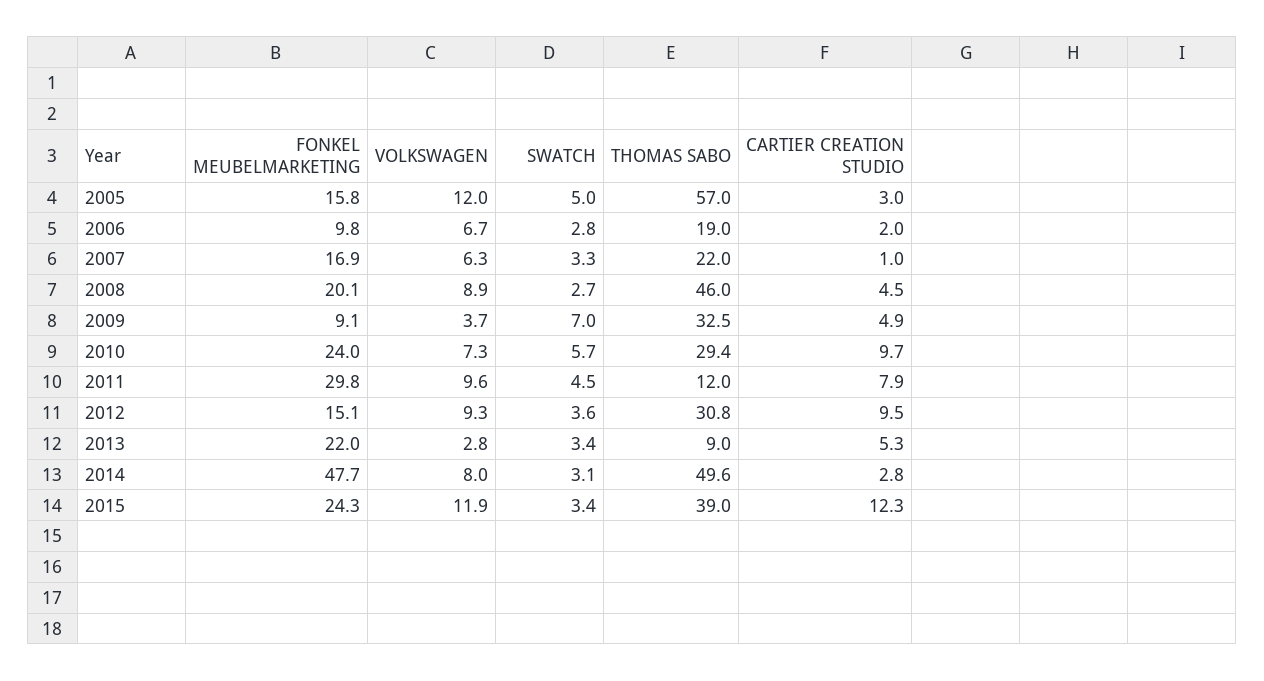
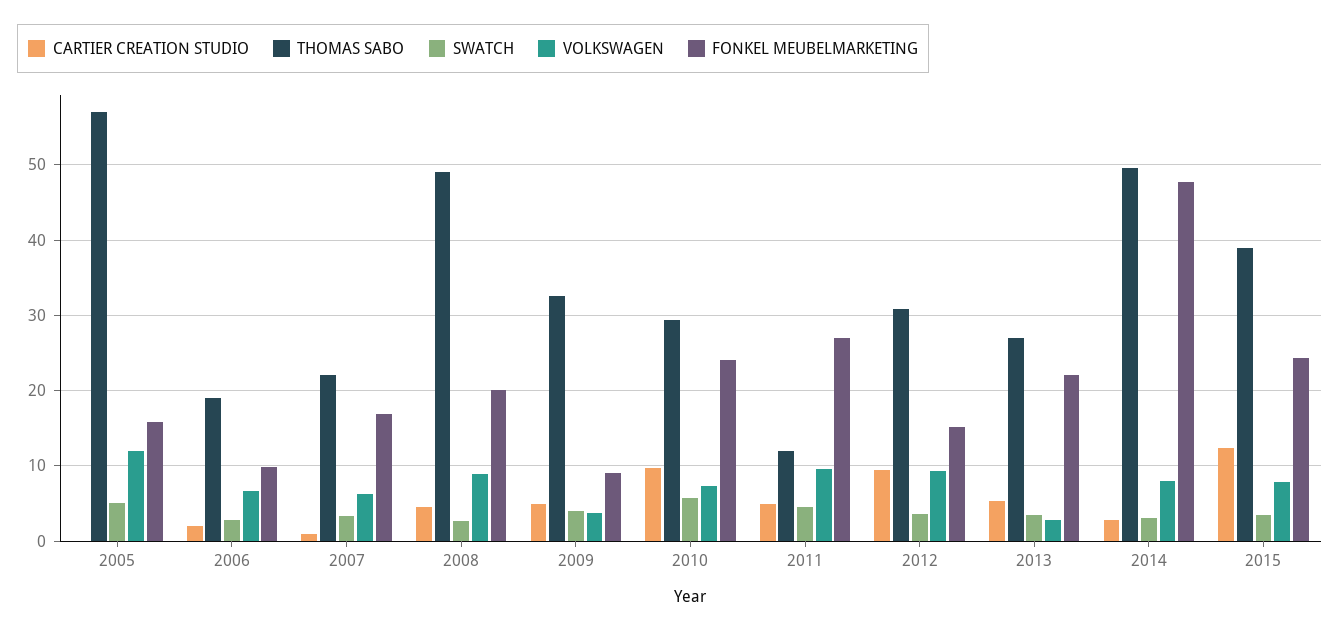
  {
    "FONKEL MEUBELMARKETING": {
      "2005": 15.8,
      "2006": 9.8,
      "2007": 16.9,
      "2008": 20.1,
      "2009": 9.1,
      "2010": 24,
-     "2011": 29.8,
+     "2011": 27,
      "2012": 15.1,
      "2013": 22,
      "2014": 47.7,
      "2015": 24.3
    },
    "VOLKSWAGEN": {
      "2005": 12,
      "2006": 6.7,
      "2007": 6.3,
      "2008": 8.9,
      "2009": 3.7,
      "2010": 7.3,
      "2011": 9.6,
      "2012": 9.3,
      "2013": 2.8,
      "2014": 8,
-     "2015": 11.9
+     "2015": 8
    },
    "SWATCH": {
      "2005": 5,
      "2006": 2.8,
      "2007": 3.3,
      "2008": 2.7,
-     "2009": 7,
+     "2009": 4,
      "2010": 5.7,
      "2011": 4.5,
      "2012": 3.6,
      "2013": 3.4,
      "2014": 3.1,
      "2015": 3.4
    },
    "THOMAS SABO": {
      "2005": 57,
      "2006": 19,
      "2007": 22,
-     "2008": 46,
+     "2008": 49,
      "2009": 32.5,
      "2010": 29.4,
      "2011": 12,
      "2012": 30.8,
-     "2013": 9,
+     "2013": 27,
      "2014": 49.6,
      "2015": 39
    },
    "CARTIER CREATION STUDIO": {
-     "2005": 3,
+     "2005": 0,
      "2006": 2,
      "2007": 1,
      "2008": 4.5,
      "2009": 4.9,
      "2010": 9.7,
-     "2011": 7.9,
+     "2011": 5,
      "2012": 9.5,
      "2013": 5.3,
      "2014": 2.8,
      "2015": 12.3
    }
  }

